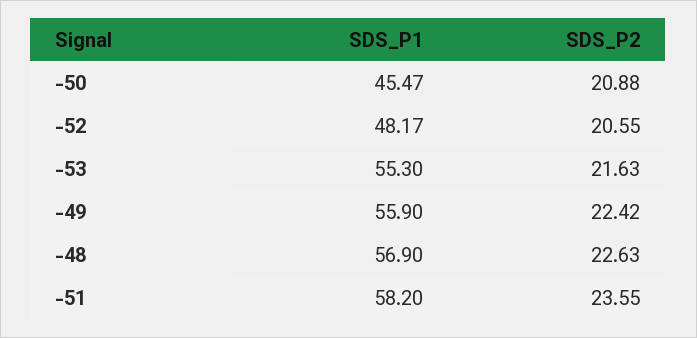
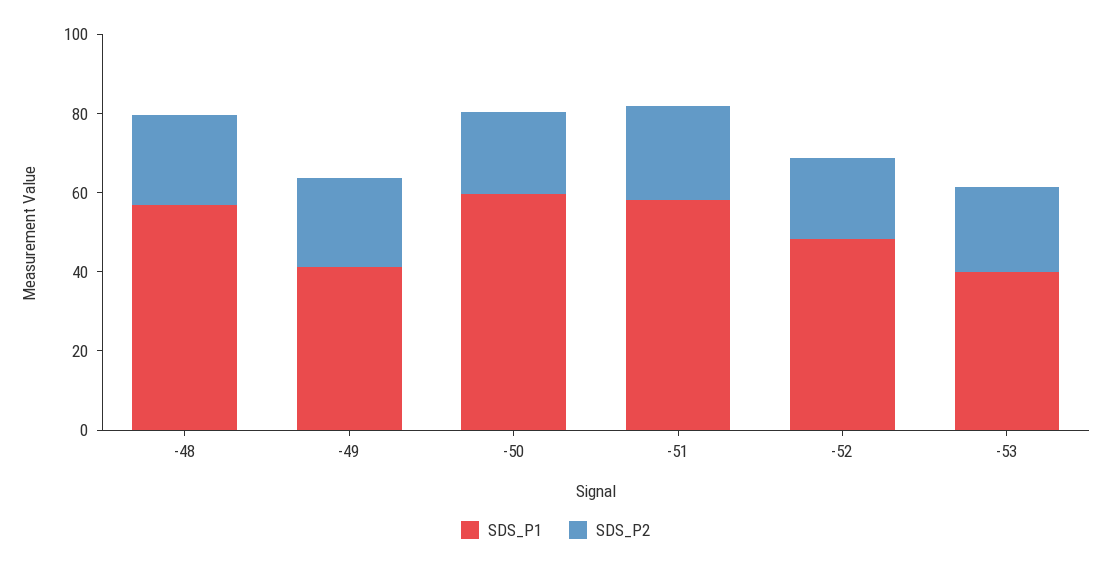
  {
    "SDS_P1": {
-     "-50": 45.47,
+     "-50": 60,
      "-52": 48.17,
-     "-53": 55.3,
+     "-53": 40,
-     "-49": 55.9,
+     "-49": 40,
      "-48": 56.9,
      "-51": 58.2
    },
    "SDS_P2": {
      "-50": 20.88,
      "-52": 20.55,
      "-53": 21.63,
      "-49": 22.42,
      "-48": 22.63,
      "-51": 23.55
    }
  }

